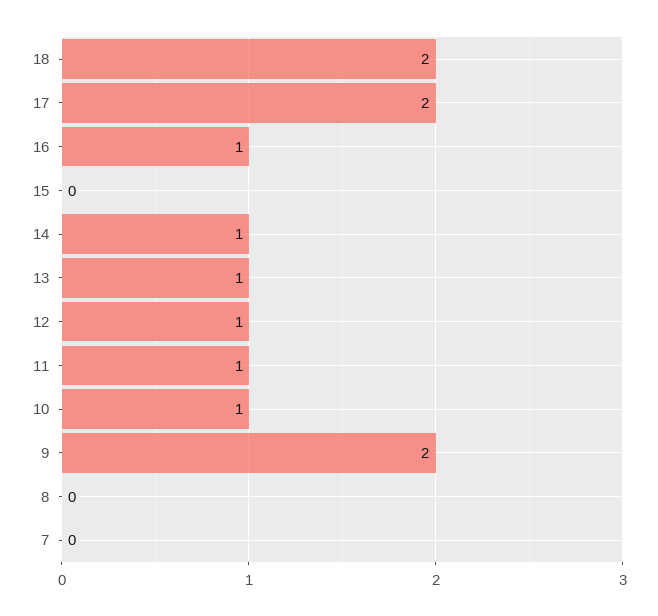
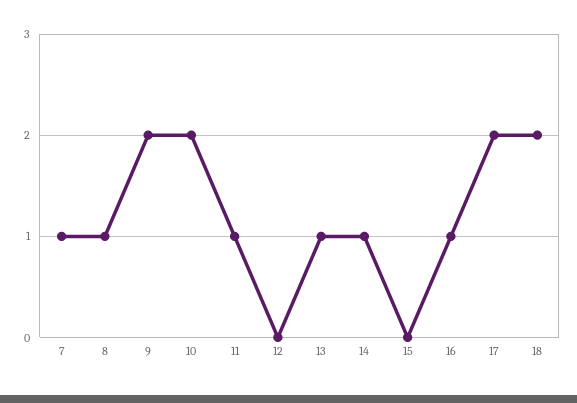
  {
    "18": 2,
    "17": 2,
    "16": 1,
    "15": 0,
    "14": 1,
    "13": 1,
-   "12": 1,
+   "12": 0,
    "11": 1,
-   "10": 1,
+   "10": 2,
    "9": 2,
-   "8": 0,
+   "8": 1,
-   "7": 0
+   "7": 1
  }

